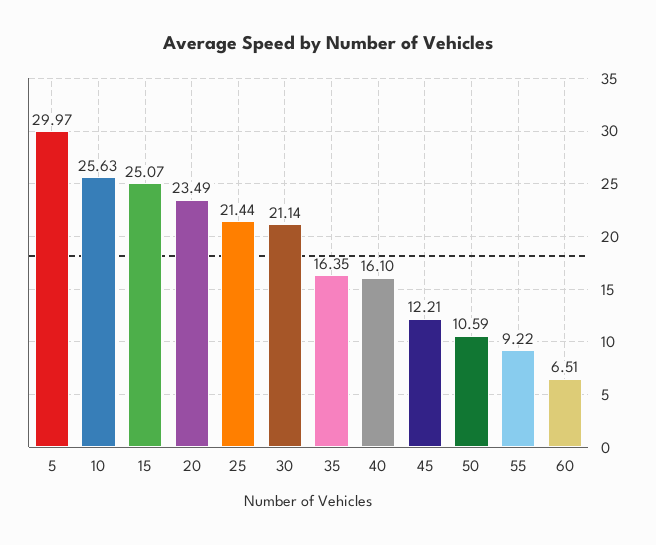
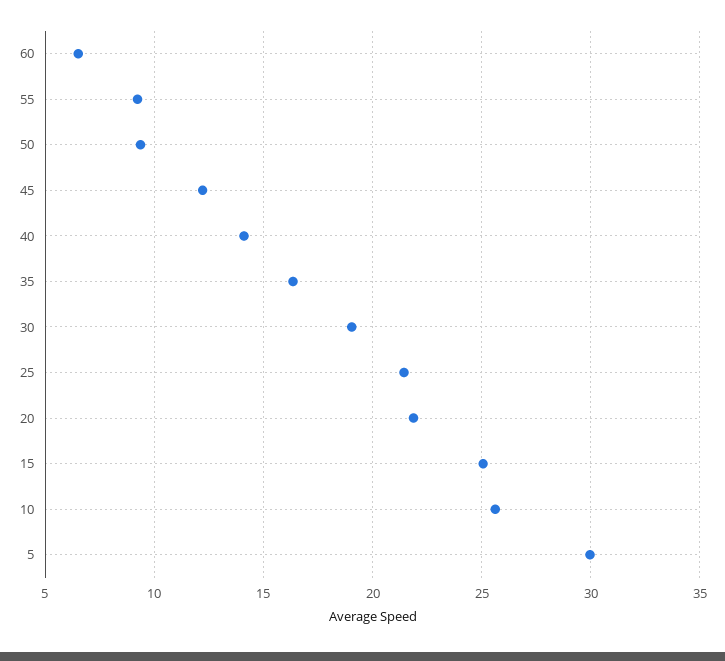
  {
    "5": 29.97,
    "10": 25.63,
    "15": 25.07,
-   "20": 23.49,
+   "20": 22,
    "25": 21.44,
-   "30": 21.14,
+   "30": 19,
    "35": 16.35,
-   "40": 16.1,
+   "40": 14,
    "45": 12.21,
-   "50": 10.59,
+   "50": 9.5,
    "55": 9.22,
    "60": 6.51
  }

